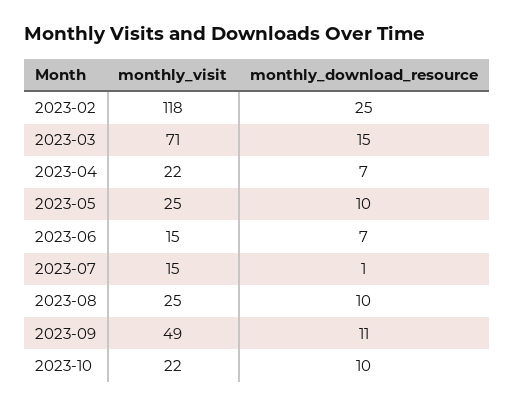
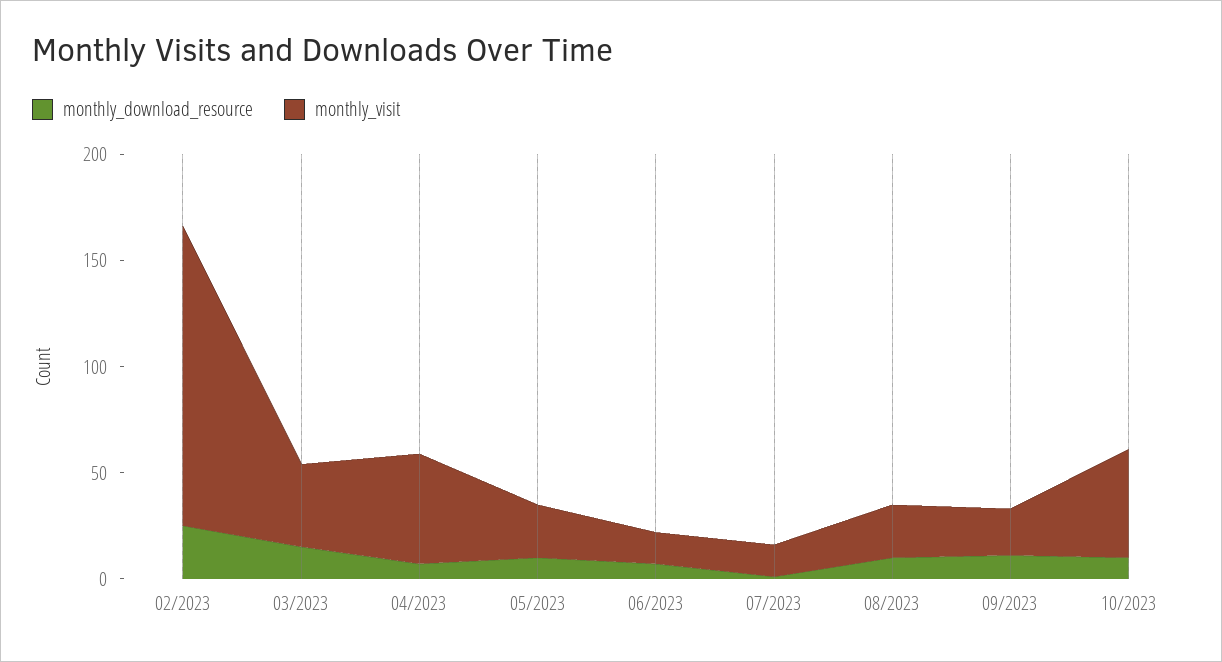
  {
    "monthly_visit": {
-     "2023-02": 118,
+     "2023-02": 140,
-     "2023-03": 71,
+     "2023-03": 40,
-     "2023-04": 22,
+     "2023-04": 50,
      "2023-05": 25,
      "2023-06": 15,
      "2023-07": 15,
      "2023-08": 25,
-     "2023-09": 49,
+     "2023-09": 20,
-     "2023-10": 22
+     "2023-10": 50
    },
    "monthly_download_resource": {
      "2023-02": 25,
      "2023-03": 15,
      "2023-04": 7,
      "2023-05": 10,
      "2023-06": 7,
      "2023-07": 1,
      "2023-08": 10,
      "2023-09": 11,
      "2023-10": 10
    }
  }

